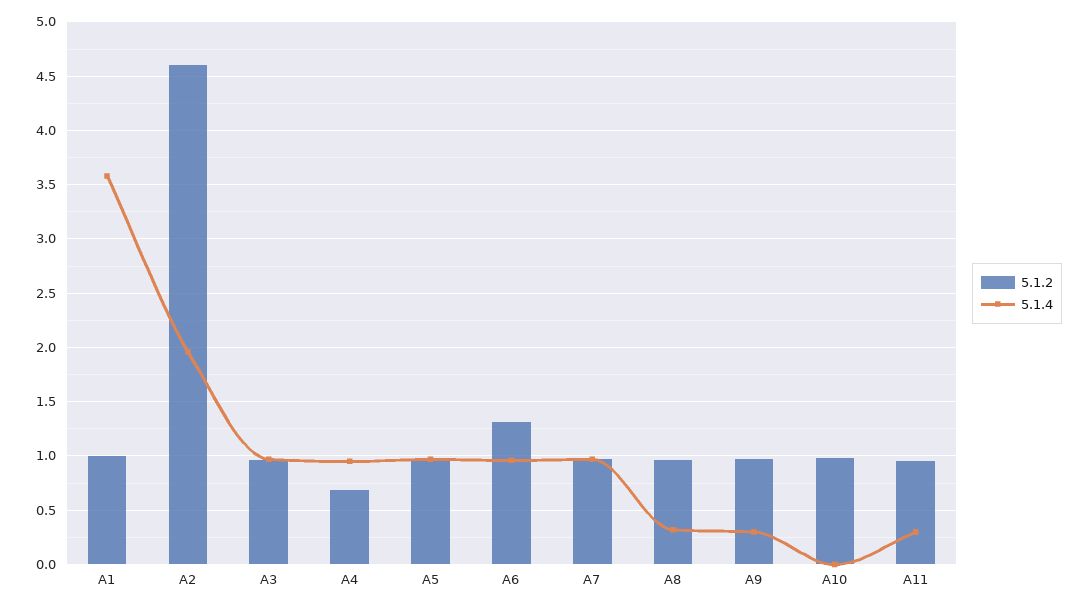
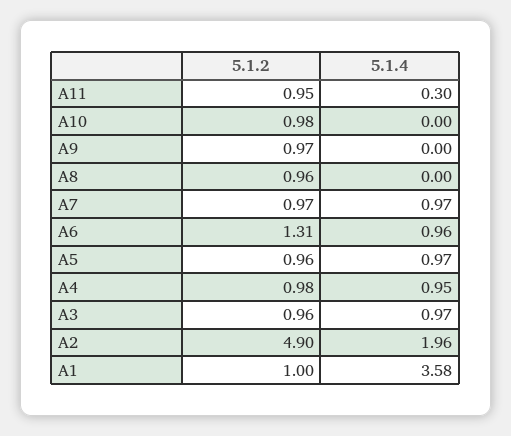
  {
    "5.1.2": {
      "A1": 1,
-     "A2": 4.6,
+     "A2": 4.9,
      "A3": 0.96,
-     "A4": 0.7,
+     "A4": 0.98,
      "A5": 0.96,
      "A6": 1.31,
      "A7": 0.97,
      "A8": 0.96,
      "A9": 0.97,
      "A10": 0.98,
      "A11": 0.95
    },
    "5.1.4": {
      "A1": 3.58,
      "A2": 1.96,
      "A3": 0.97,
      "A4": 0.95,
      "A5": 0.97,
      "A6": 0.96,
      "A7": 0.97,
-     "A8": 0.3,
+     "A8": 0,
-     "A9": 0.3,
+     "A9": 0,
      "A10": 0,
      "A11": 0.3
    }
  }

